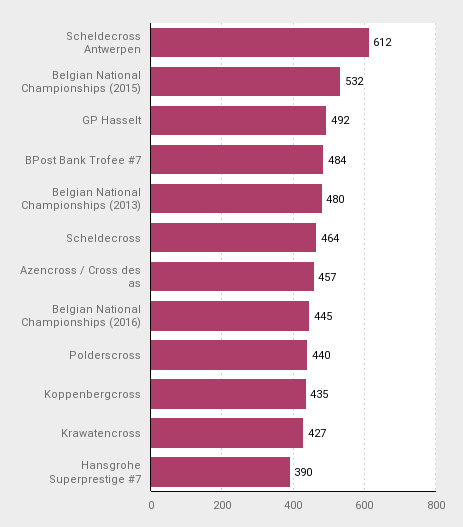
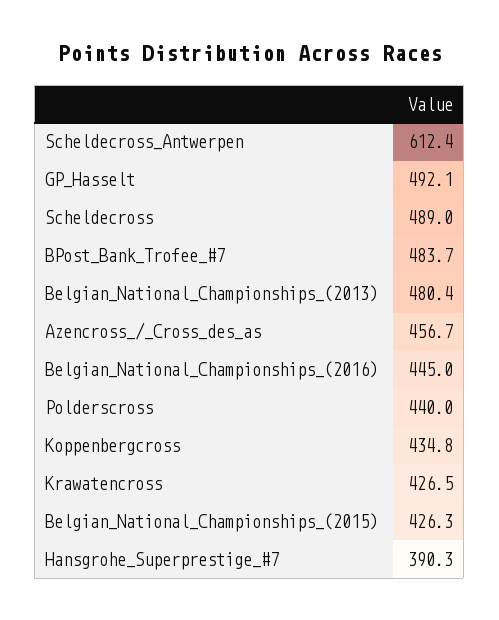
  {
    "Scheldecross Antwerpen": 612.4,
-   "Belgian National Championships (2015)": 532,
+   "Belgian National Championships (2015)": 426.3,
    "GP Hasselt": 492.1,
    "BPost Bank Trofee #7": 483.7,
    "Belgian National Championships (2013)": 480.4,
-   "Scheldecross": 464,
+   "Scheldecross": 489,
    "Azencross / Cross des as": 456.7,
    "Belgian National Championships (2016)": 445,
    "Polderscross": 440,
    "Koppenbergcross": 434.8,
    "Krawatencross": 426.5,
    "Hansgrohe Superprestige #7": 390.3
  }

